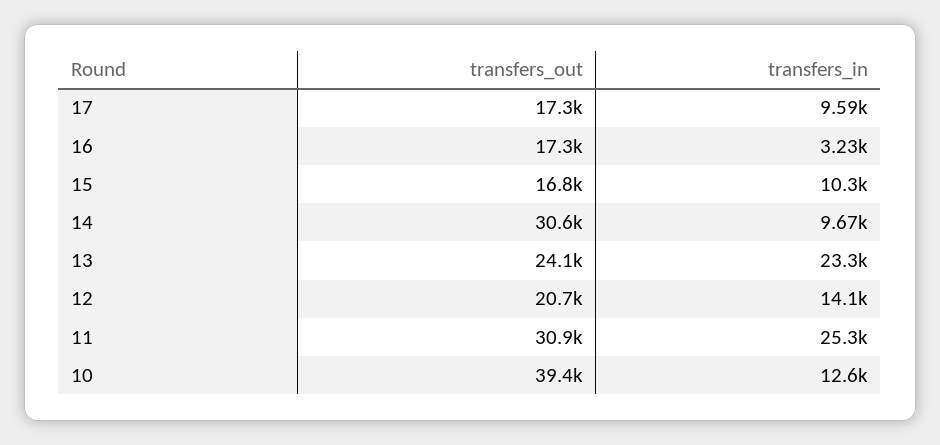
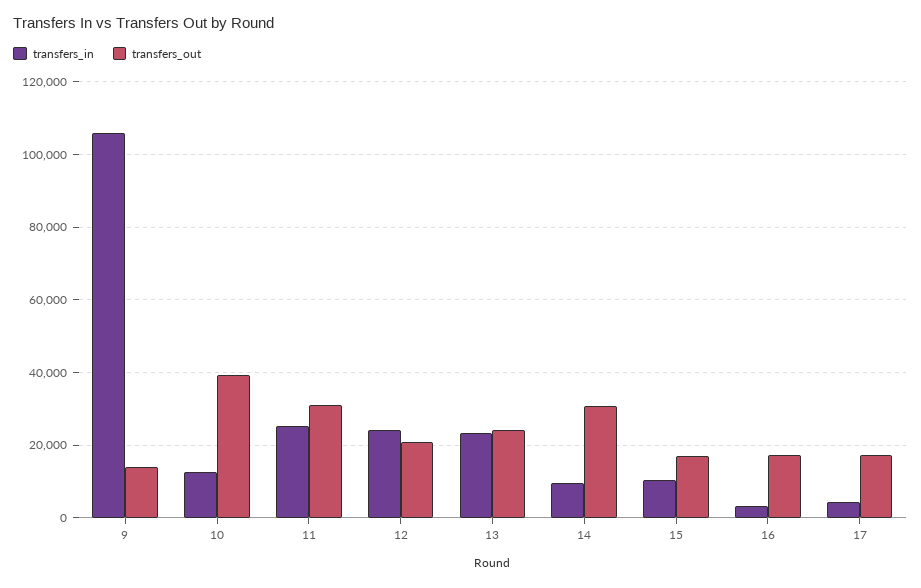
  {
    "transfers_out": {
      "17": 17300,
      "16": 17300,
      "15": 16800,
      "14": 30600,
      "13": 24100,
      "12": 20700,
      "11": 30900,
-     "10": 39400
+     "10": 39400,
+     "9": 14000
    },
    "transfers_in": {
-     "17": 9590,
+     "17": 4000,
      "16": 3230,
      "15": 10300,
      "14": 9670,
      "13": 23300,
-     "12": 14100,
+     "12": 24000,
      "11": 25300,
-     "10": 12600
+     "10": 12600,
+     "9": 106000
    }
  }

